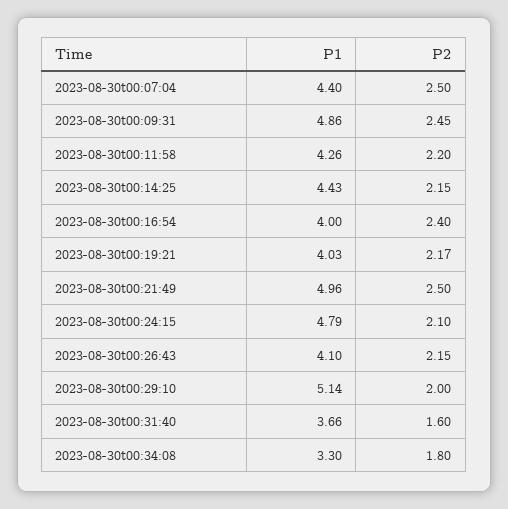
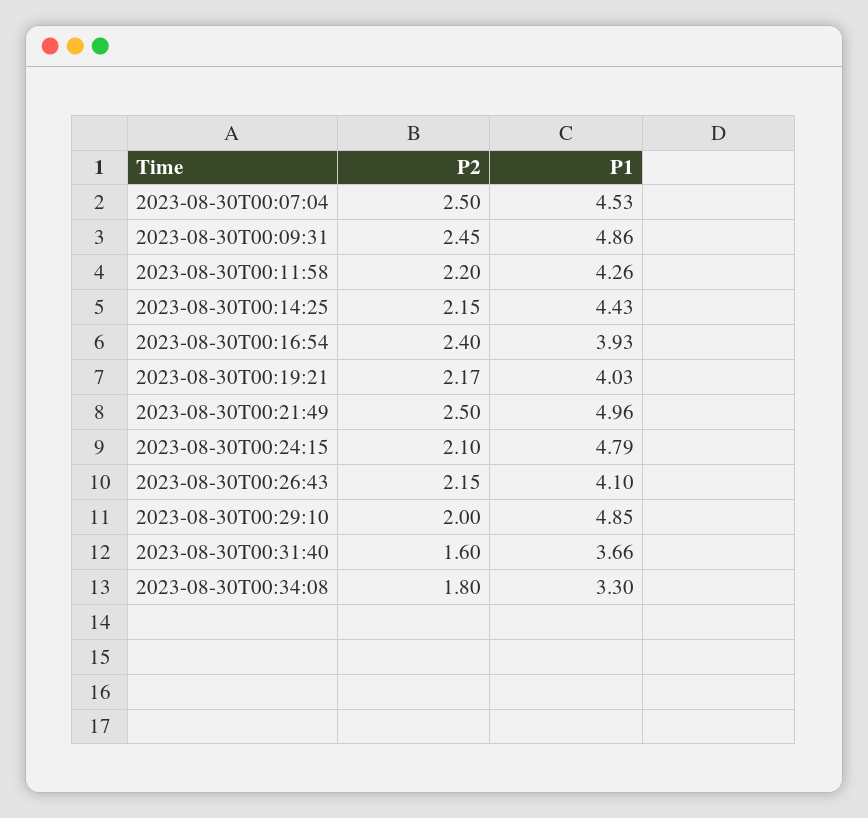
  {
    "P1": {
-     "2023-08-30t00:07:04": 4.4,
+     "2023-08-30t00:07:04": 4.53,
      "2023-08-30t00:09:31": 4.86,
      "2023-08-30t00:11:58": 4.26,
      "2023-08-30t00:14:25": 4.43,
-     "2023-08-30t00:16:54": 4,
+     "2023-08-30t00:16:54": 3.93,
      "2023-08-30t00:19:21": 4.03,
      "2023-08-30t00:21:49": 4.96,
      "2023-08-30t00:24:15": 4.79,
      "2023-08-30t00:26:43": 4.1,
-     "2023-08-30t00:29:10": 5.14,
+     "2023-08-30t00:29:10": 4.85,
      "2023-08-30t00:31:40": 3.66,
      "2023-08-30t00:34:08": 3.3
    },
    "P2": {
      "2023-08-30t00:07:04": 2.5,
      "2023-08-30t00:09:31": 2.45,
      "2023-08-30t00:11:58": 2.2,
      "2023-08-30t00:14:25": 2.15,
      "2023-08-30t00:16:54": 2.4,
      "2023-08-30t00:19:21": 2.17,
      "2023-08-30t00:21:49": 2.5,
      "2023-08-30t00:24:15": 2.1,
      "2023-08-30t00:26:43": 2.15,
      "2023-08-30t00:29:10": 2,
      "2023-08-30t00:31:40": 1.6,
      "2023-08-30t00:34:08": 1.8
    }
  }

